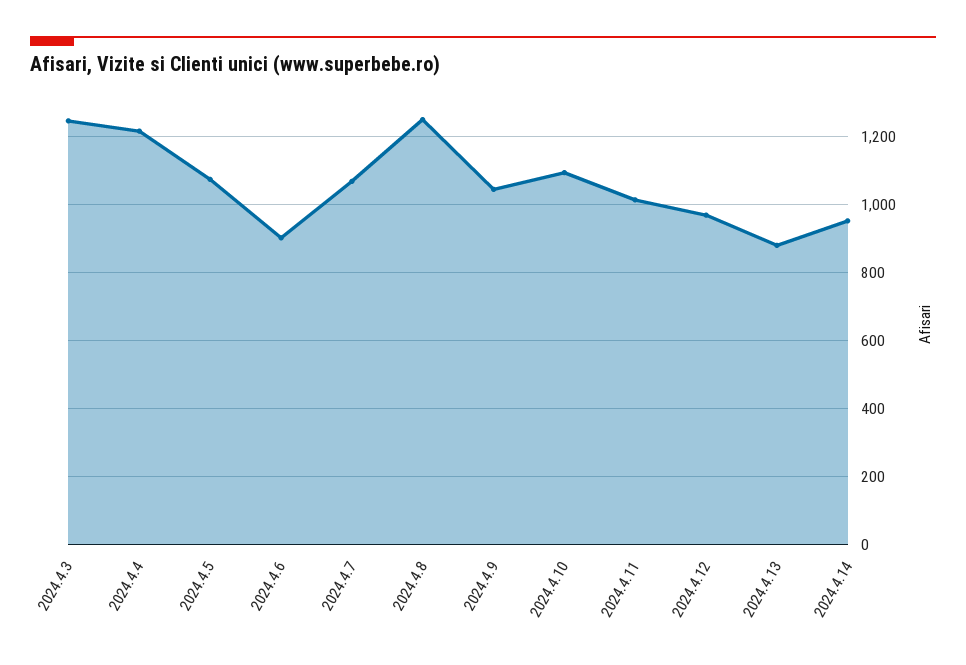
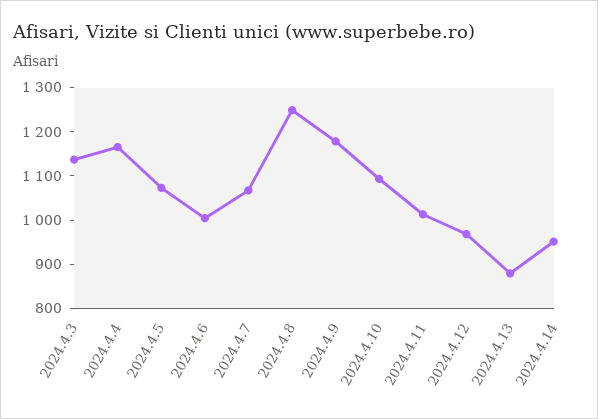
  {
-   "2024.4.3": 1240,
+   "2024.4.3": 1140,
-   "2024.4.4": 1220,
+   "2024.4.4": 1160,
    "2024.4.5": 1080,
-   "2024.4.6": 900,
+   "2024.4.6": 1000,
    "2024.4.7": 1060,
    "2024.4.8": 1240,
-   "2024.4.9": 1040,
+   "2024.4.9": 1180,
    "2024.4.10": 1100,
    "2024.4.11": 1020,
    "2024.4.12": 960,
    "2024.4.13": 880,
    "2024.4.14": 960
  }

